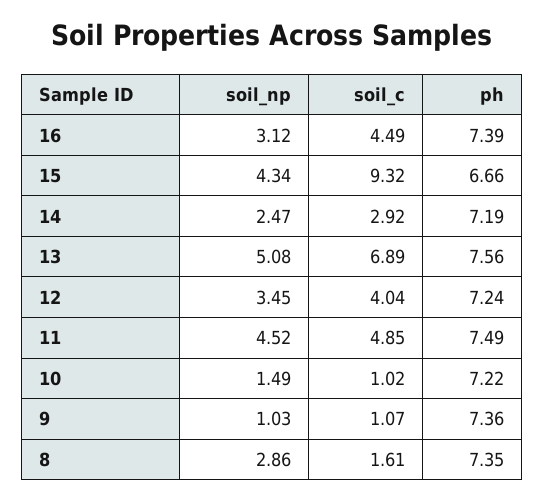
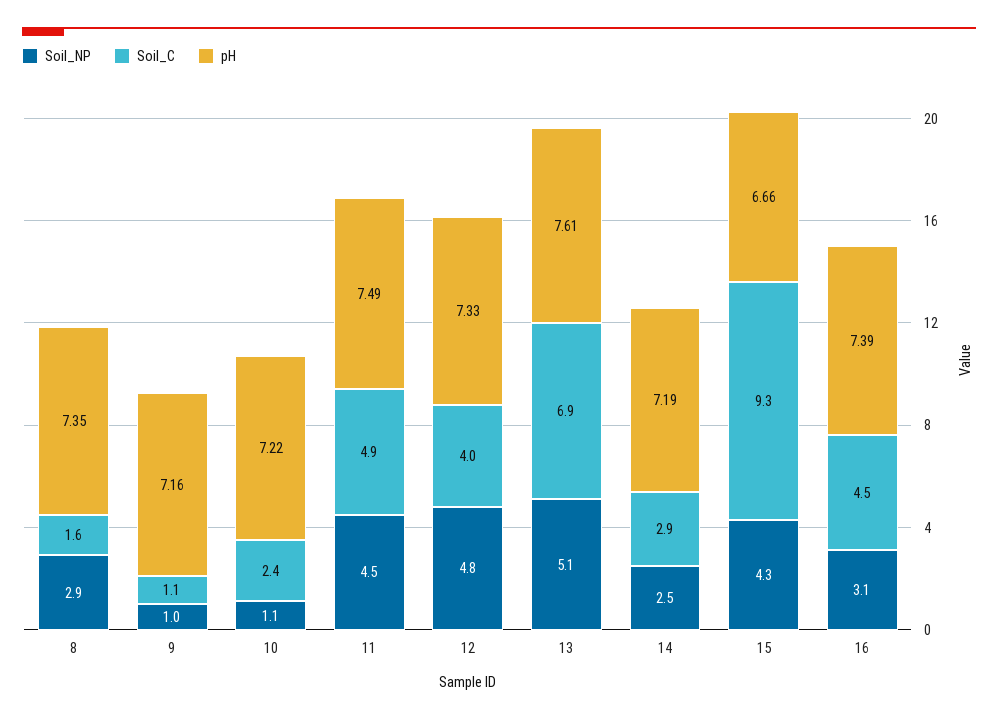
  {
    "soil_np": {
      "16": 3.12,
      "15": 4.34,
      "14": 2.47,
      "13": 5.08,
-     "12": 3.45,
+     "12": 4.8,
      "11": 4.52,
-     "10": 1.49,
+     "10": 1.1,
      "9": 1.03,
      "8": 2.86
    },
    "soil_c": {
      "16": 4.49,
      "15": 9.32,
      "14": 2.92,
      "13": 6.89,
      "12": 4.04,
      "11": 4.85,
-     "10": 1.02,
+     "10": 2.4,
      "9": 1.07,
      "8": 1.61
    },
    "ph": {
      "16": 7.39,
      "15": 6.66,
      "14": 7.19,
-     "13": 7.56,
+     "13": 7.61,
-     "12": 7.24,
+     "12": 7.33,
      "11": 7.49,
      "10": 7.22,
-     "9": 7.36,
+     "9": 7.16,
      "8": 7.35
    }
  }

